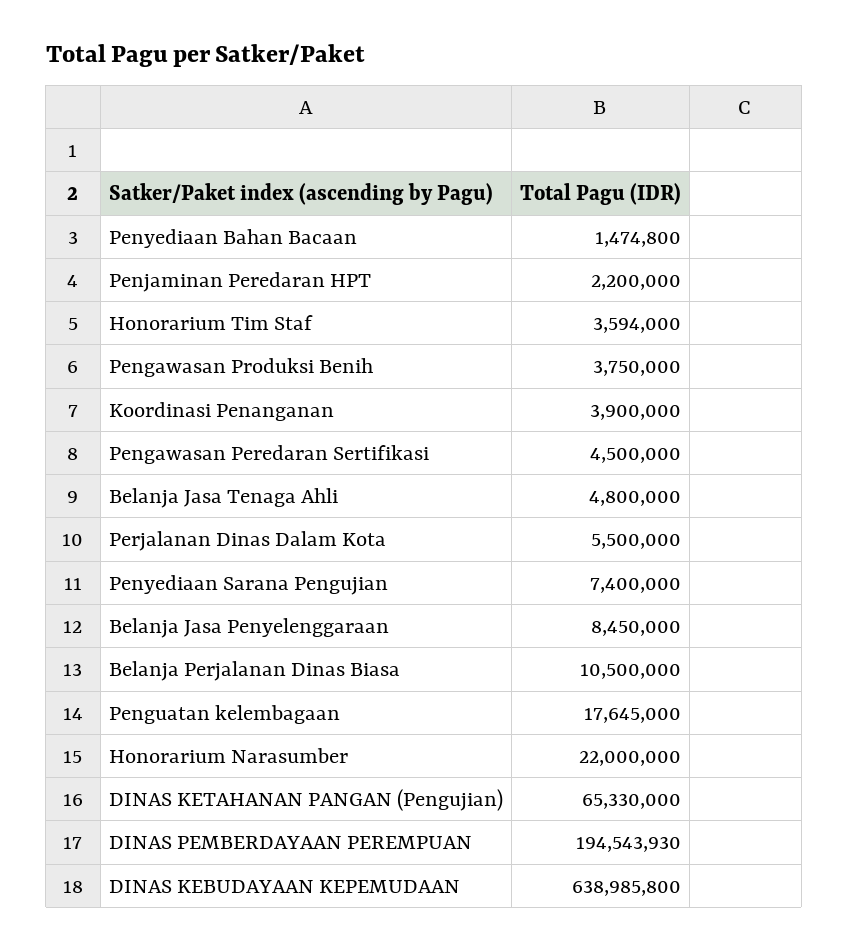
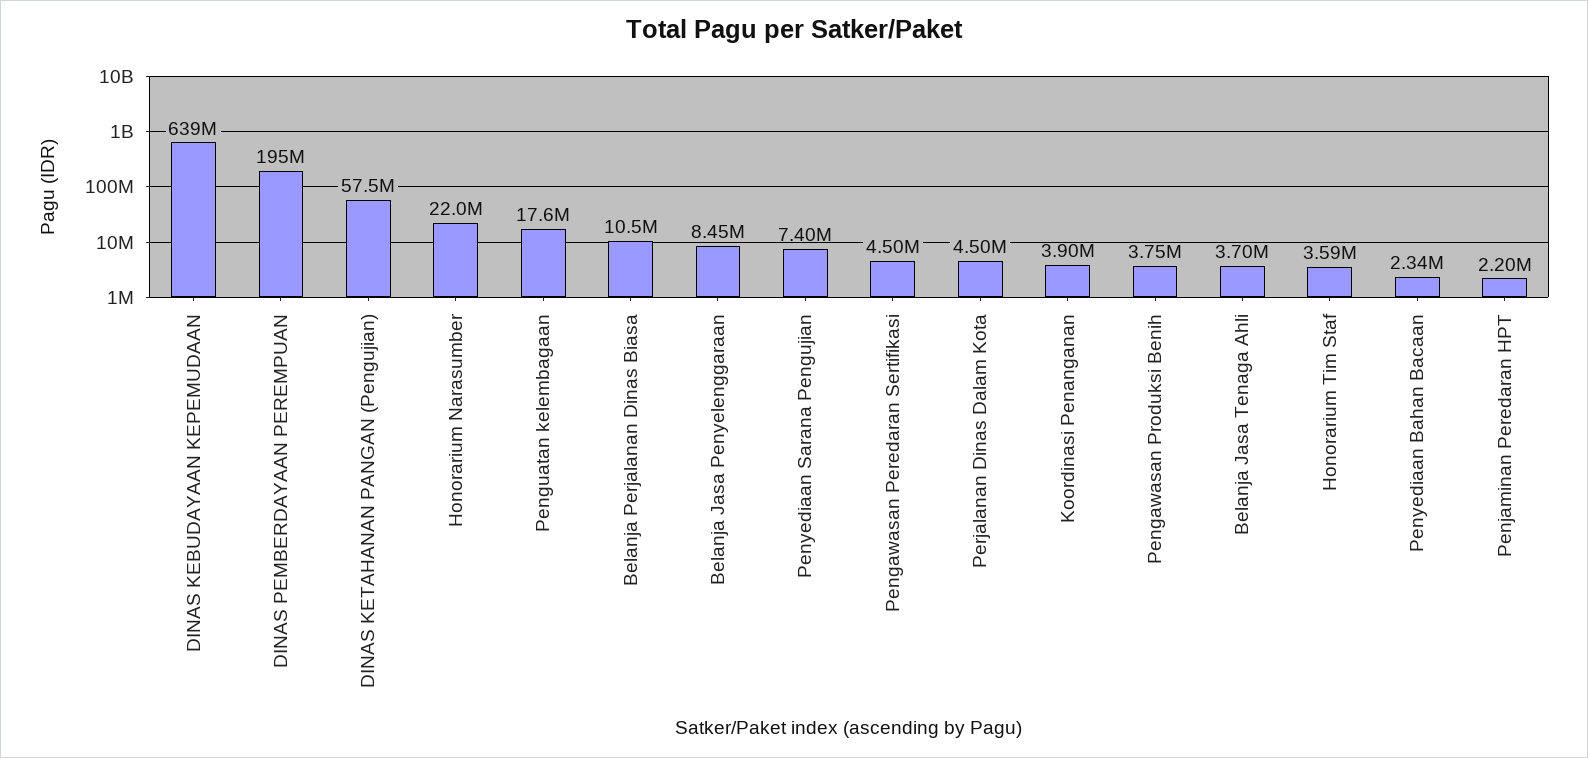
  {
-   "Penyediaan Bahan Bacaan": 1474800,
+   "Penyediaan Bahan Bacaan": 2340000,
    "Penjaminan Peredaran HPT": 2200000,
    "Honorarium Tim Staf": 3594000,
    "Pengawasan Produksi Benih": 3750000,
    "Koordinasi Penanganan": 3900000,
    "Pengawasan Peredaran Sertifikasi": 4500000,
-   "Belanja Jasa Tenaga Ahli": 4800000,
+   "Belanja Jasa Tenaga Ahli": 3700000,
-   "Perjalanan Dinas Dalam Kota": 5500000,
+   "Perjalanan Dinas Dalam Kota": 4500000,
    "Penyediaan Sarana Pengujian": 7400000,
    "Belanja Jasa Penyelenggaraan": 8450000,
    "Belanja Perjalanan Dinas Biasa": 10500000,
    "Penguatan kelembagaan": 17645000,
    "Honorarium Narasumber": 22000000,
-   "DINAS KETAHANAN PANGAN (Pengujian)": 65330000,
+   "DINAS KETAHANAN PANGAN (Pengujian)": 57500000,
    "DINAS PEMBERDAYAAN PEREMPUAN": 194543930,
    "DINAS KEBUDAYAAN KEPEMUDAAN": 638985800
  }

